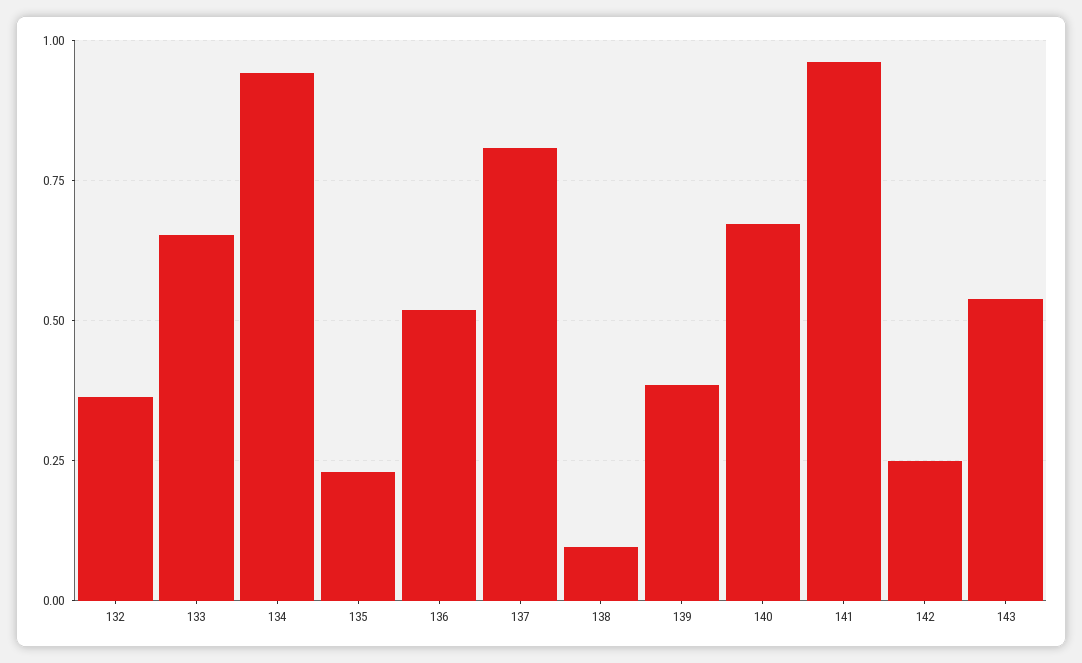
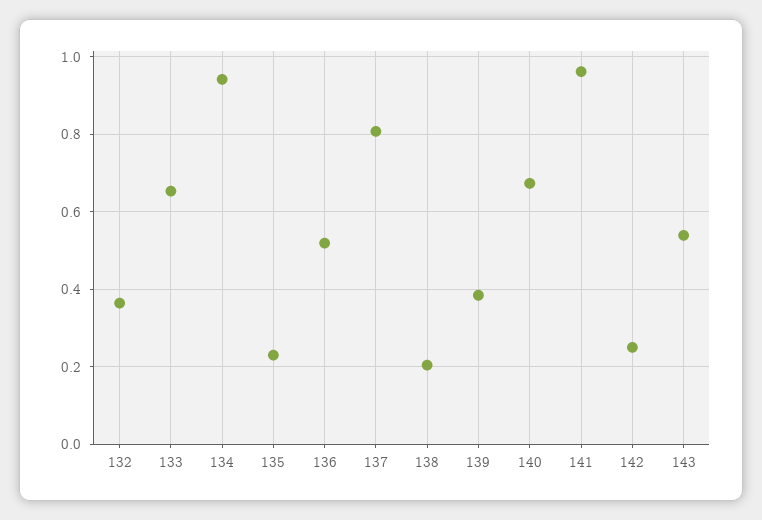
  {
    "132": 0.36,
    "133": 0.66,
    "134": 0.94,
    "135": 0.24,
    "136": 0.52,
    "137": 0.8,
-   "138": 0.1,
+   "138": 0.2,
    "139": 0.38,
    "140": 0.68,
    "141": 0.96,
    "142": 0.26,
    "143": 0.54
  }

